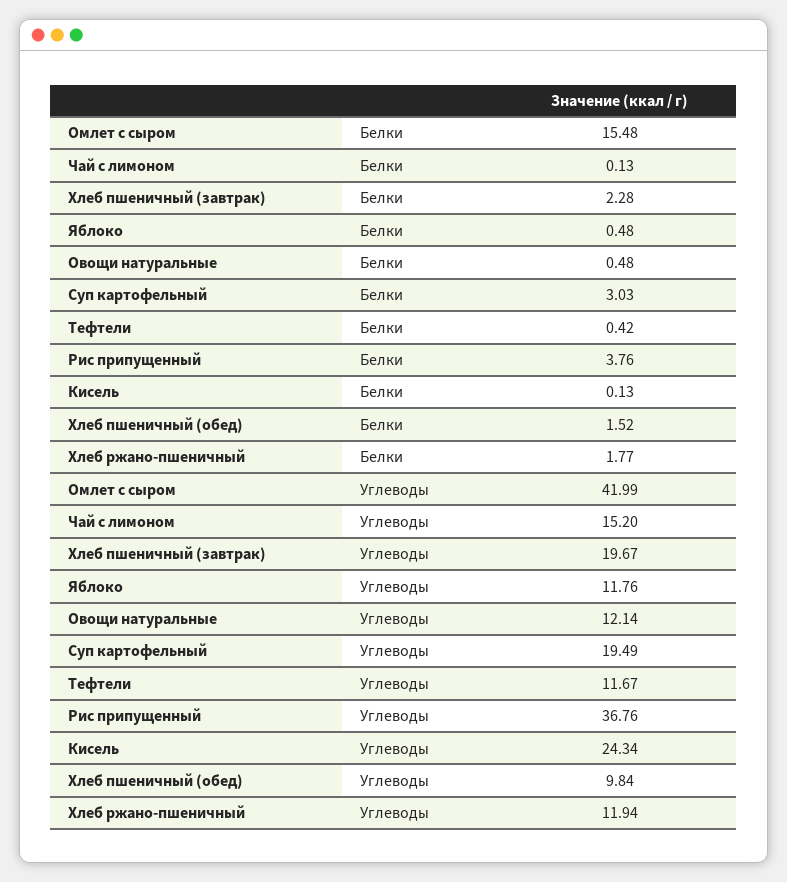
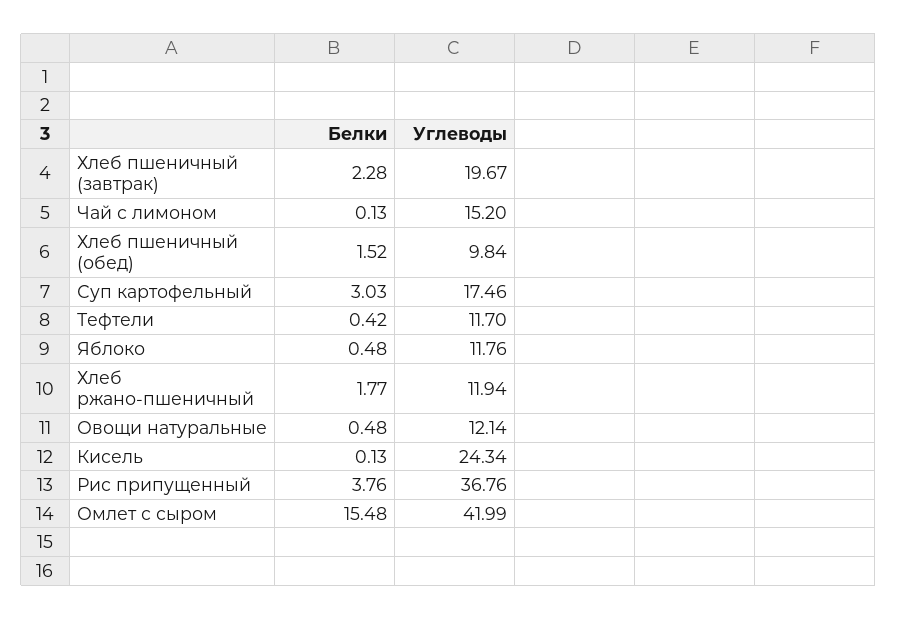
  {
    "Омлет с сыром": {
      "Белки": 15.48,
      "Углеводы": 41.99
    },
    "Чай с лимоном": {
      "Белки": 0.13,
      "Углеводы": 15.2
    },
    "Хлеб пшеничный (завтрак)": {
      "Белки": 2.28,
      "Углеводы": 19.67
    },
    "Яблоко": {
      "Белки": 0.48,
      "Углеводы": 11.76
    },
    "Овощи натуральные": {
      "Белки": 0.48,
      "Углеводы": 12.14
    },
    "Суп картофельный": {
      "Белки": 3.03,
-     "Углеводы": 19.49
+     "Углеводы": 17.46
    },
    "Тефтели": {
      "Белки": 0.42,
-     "Углеводы": 11.67
+     "Углеводы": 11.7
    },
    "Рис припущенный": {
      "Белки": 3.76,
      "Углеводы": 36.76
    },
    "Кисель": {
      "Белки": 0.13,
      "Углеводы": 24.34
    },
    "Хлеб пшеничный (обед)": {
      "Белки": 1.52,
      "Углеводы": 9.84
    },
    "Хлеб ржано-пшеничный": {
      "Белки": 1.77,
      "Углеводы": 11.94
    }
  }

